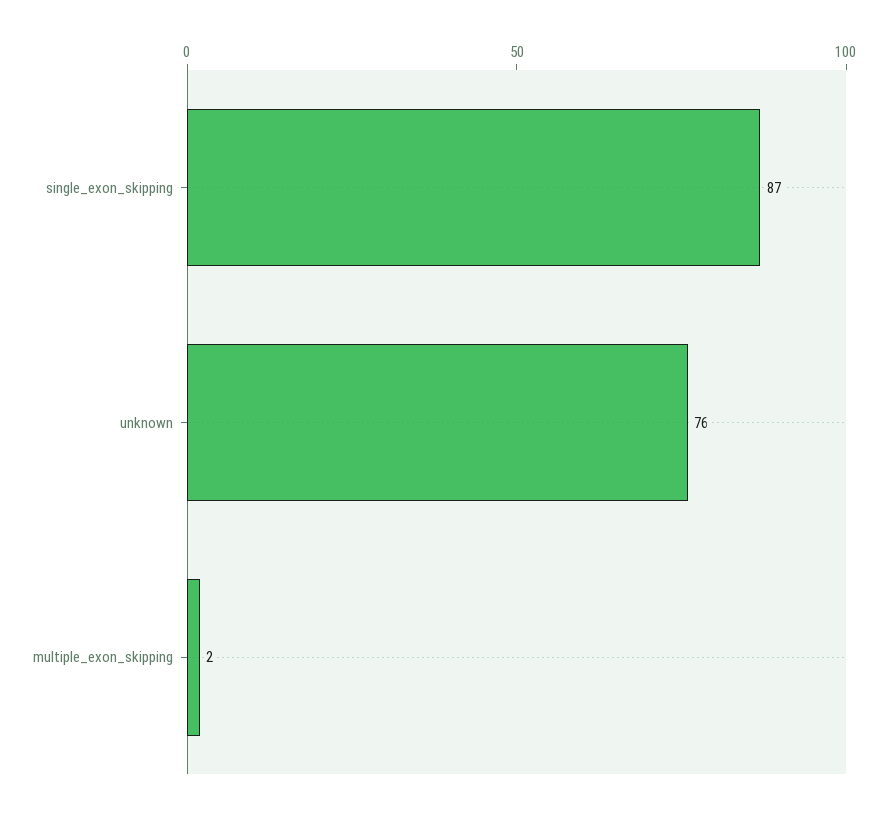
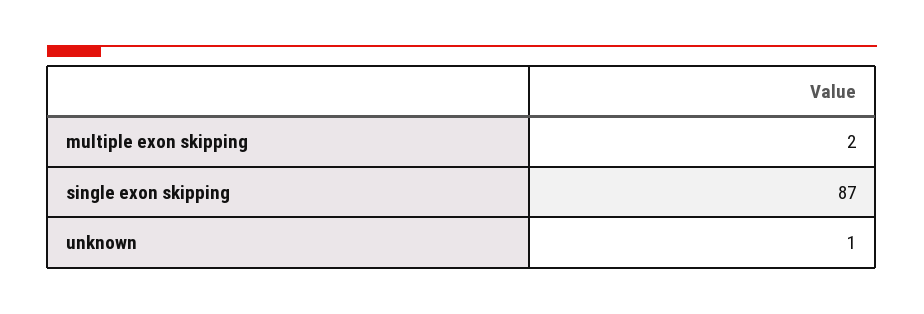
  {
    "single_exon_skipping": 87,
-   "unknown": 76,
+   "unknown": 1,
    "multiple_exon_skipping": 2
  }

